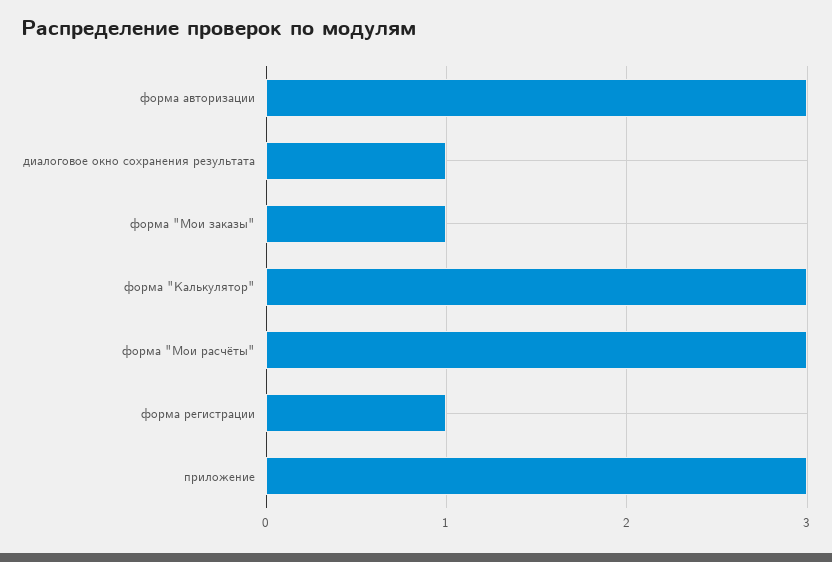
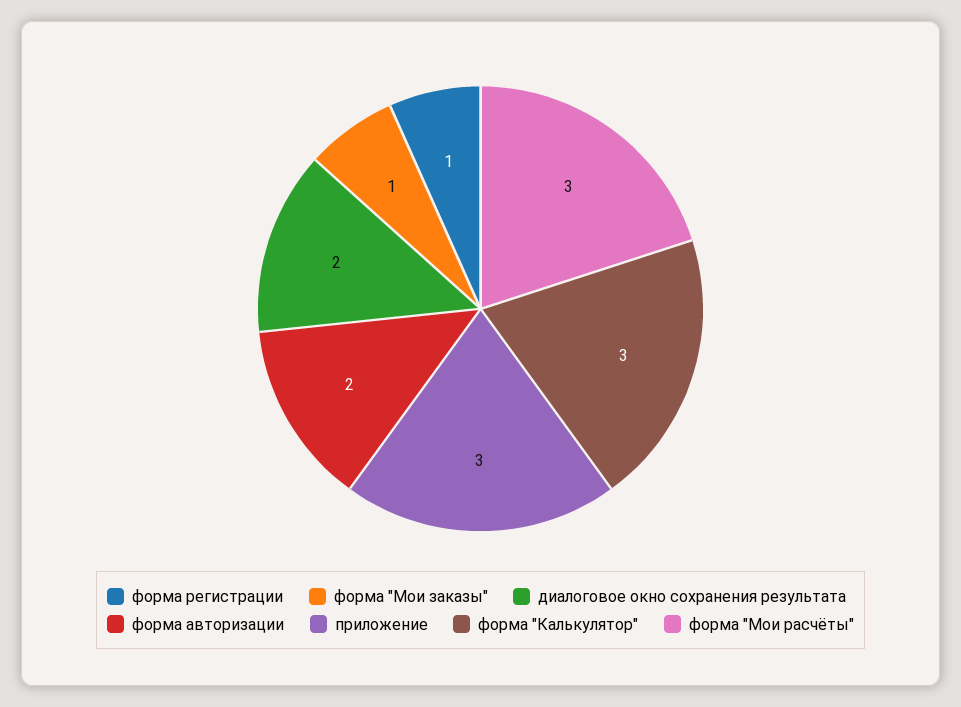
  {
-   "форма авторизации": 3,
+   "форма авторизации": 2,
-   "диалоговое окно сохранения результата": 1,
+   "диалоговое окно сохранения результата": 2,
    "форма \"Мои заказы\"": 1,
    "форма \"Калькулятор\"": 3,
    "форма \"Мои расчёты\"": 3,
    "форма регистрации": 1,
    "приложение": 3
  }

